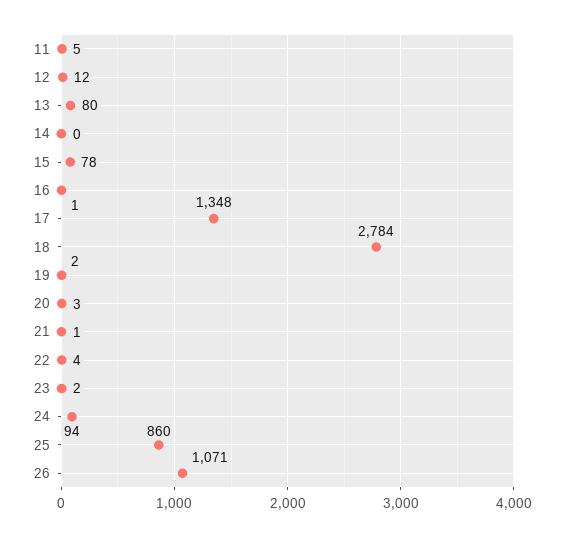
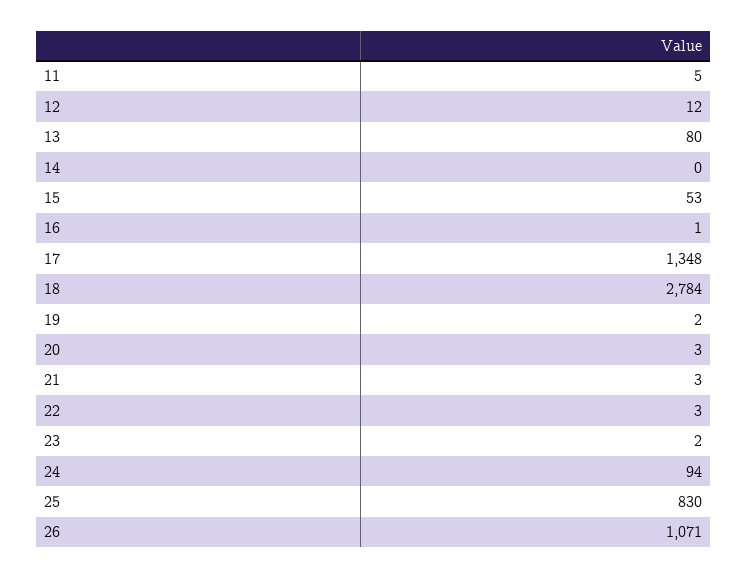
  {
    "11": 5,
    "12": 12,
    "13": 80,
    "14": 0,
-   "15": 78,
+   "15": 53,
    "16": 1,
    "17": 1348,
    "18": 2784,
    "19": 2,
    "20": 3,
-   "21": 1,
+   "21": 3,
-   "22": 4,
+   "22": 3,
    "23": 2,
    "24": 94,
-   "25": 860,
+   "25": 830,
    "26": 1071
  }

